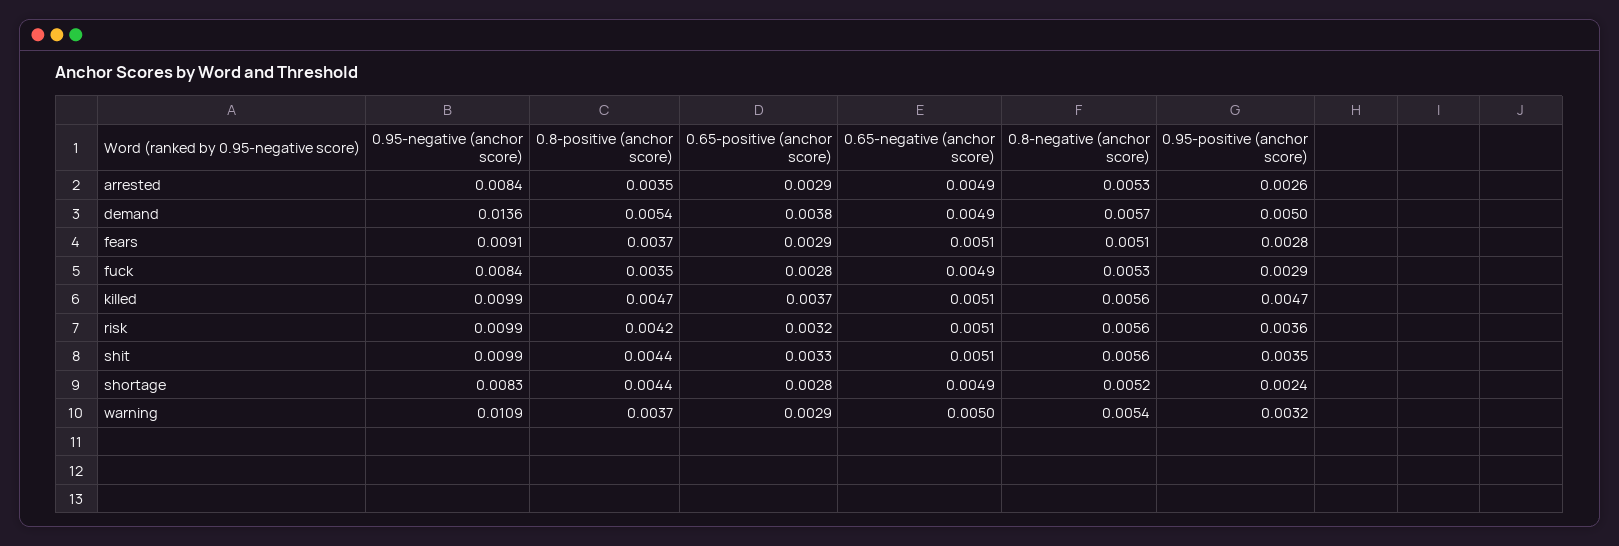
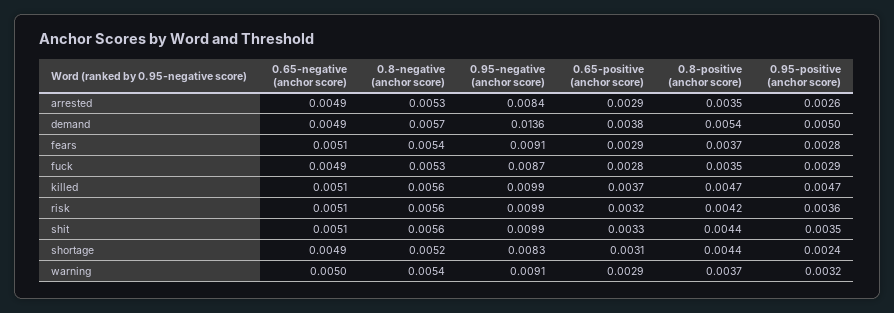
  {
    "0.95-negative (anchor score)": {
      "arrested": 0.0084,
      "demand": 0.0136,
      "fears": 0.0091,
-     "fuck": 0.0084,
+     "fuck": 0.0087,
      "killed": 0.0099,
      "risk": 0.0099,
      "shit": 0.0099,
      "shortage": 0.0083,
-     "warning": 0.0109
+     "warning": 0.0091
    },
    "0.8-positive (anchor score)": {
      "arrested": 0.0035,
      "demand": 0.0054,
      "fears": 0.0037,
      "fuck": 0.0035,
      "killed": 0.0047,
      "risk": 0.0042,
      "shit": 0.0044,
      "shortage": 0.0044,
      "warning": 0.0037
    },
    "0.65-positive (anchor score)": {
      "arrested": 0.0029,
      "demand": 0.0038,
      "fears": 0.0029,
      "fuck": 0.0028,
      "killed": 0.0037,
      "risk": 0.0032,
      "shit": 0.0033,
-     "shortage": 0.0028,
+     "shortage": 0.0031,
      "warning": 0.0029
    },
    "0.65-negative (anchor score)": {
      "arrested": 0.0049,
      "demand": 0.0049,
      "fears": 0.0051,
      "fuck": 0.0049,
      "killed": 0.0051,
      "risk": 0.0051,
      "shit": 0.0051,
      "shortage": 0.0049,
      "warning": 0.005
    },
    "0.8-negative (anchor score)": {
      "arrested": 0.0053,
      "demand": 0.0057,
-     "fears": 0.0051,
+     "fears": 0.0054,
      "fuck": 0.0053,
      "killed": 0.0056,
      "risk": 0.0056,
      "shit": 0.0056,
      "shortage": 0.0052,
      "warning": 0.0054
    },
    "0.95-positive (anchor score)": {
      "arrested": 0.0026,
      "demand": 0.005,
      "fears": 0.0028,
      "fuck": 0.0029,
      "killed": 0.0047,
      "risk": 0.0036,
      "shit": 0.0035,
      "shortage": 0.0024,
      "warning": 0.0032
    }
  }

